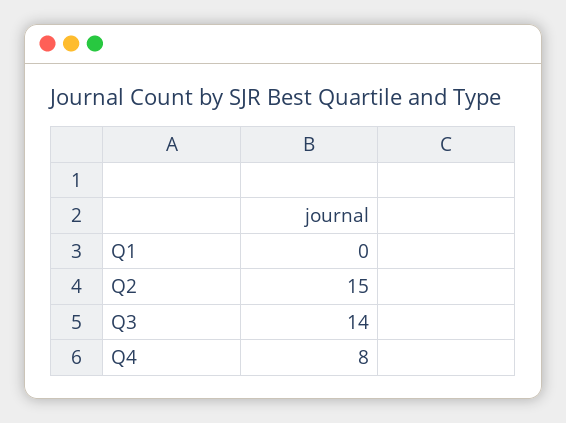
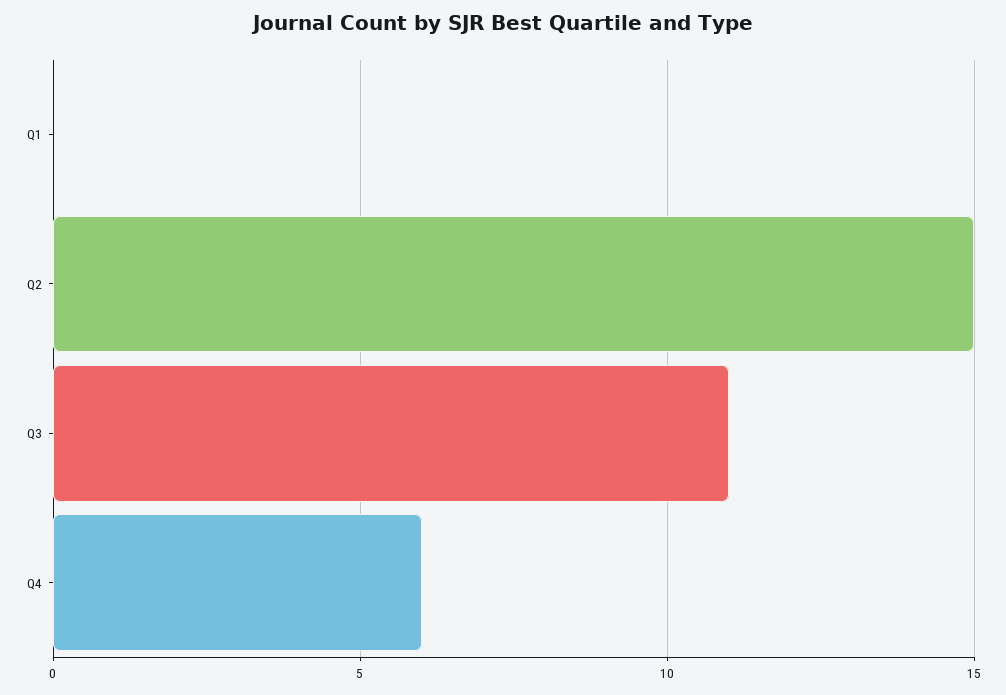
  {
    "Q1": 0,
    "Q2": 15,
-   "Q3": 14,
+   "Q3": 11,
-   "Q4": 8
+   "Q4": 6
  }

